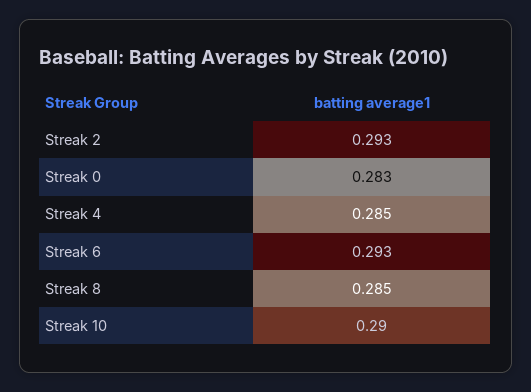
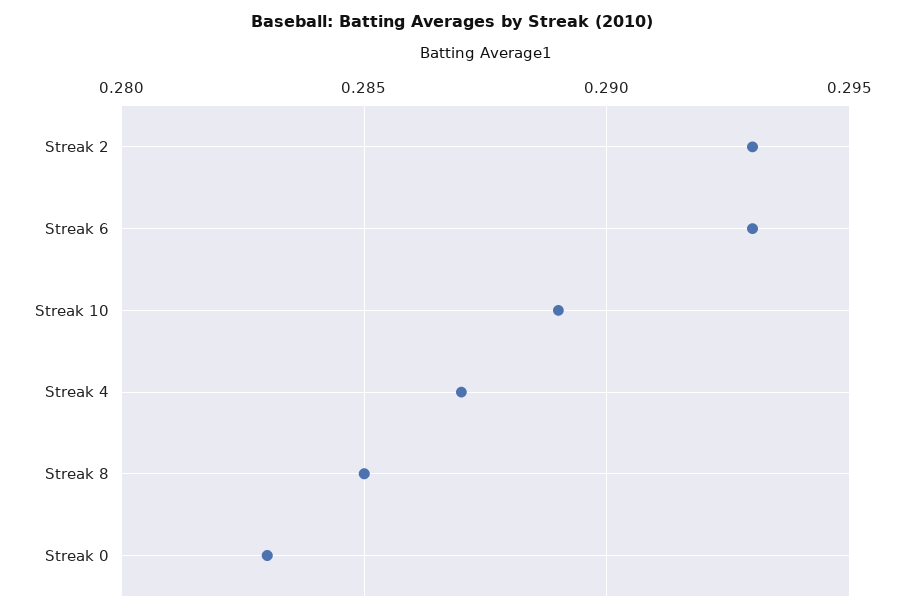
  {
    "Streak 2": 0.293,
    "Streak 0": 0.283,
-   "Streak 4": 0.285,
+   "Streak 4": 0.287,
    "Streak 6": 0.293,
    "Streak 8": 0.285,
-   "Streak 10": 0.29
+   "Streak 10": 0.289
  }

